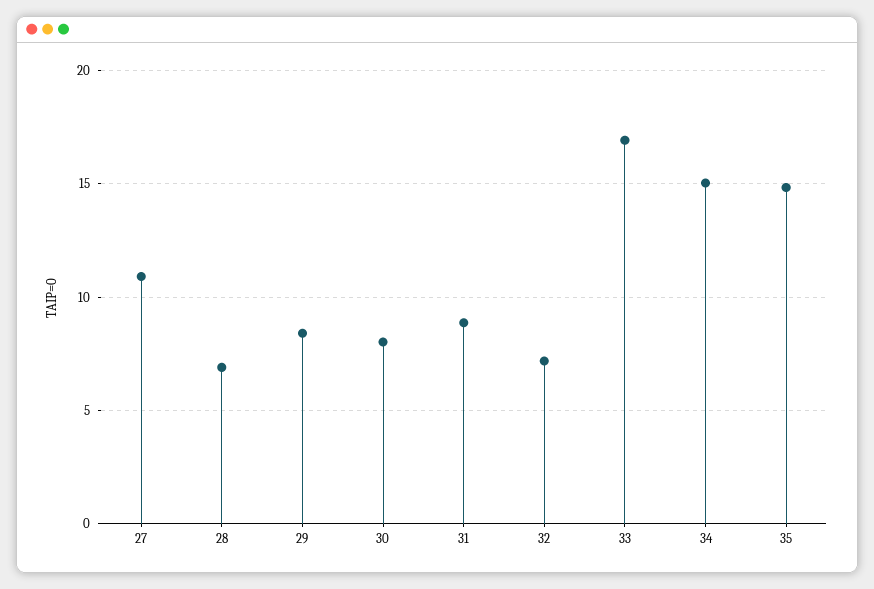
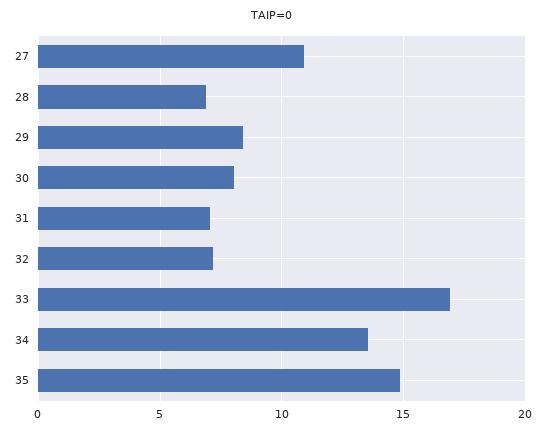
  {
    "27": 11,
    "28": 7,
    "29": 8.5,
    "30": 8,
-   "31": 9,
+   "31": 7,
    "32": 7,
    "33": 17,
-   "34": 15,
+   "34": 13.5,
    "35": 15
  }

